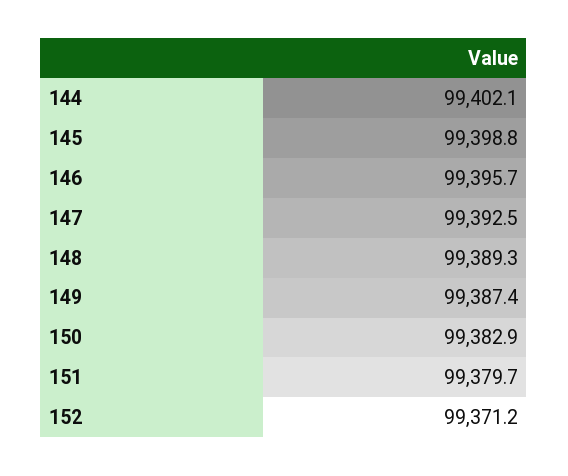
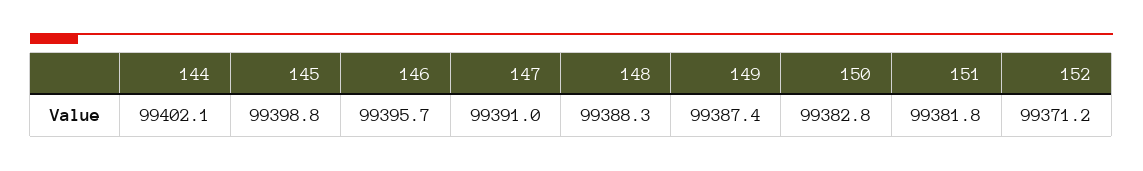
  {
    "144": 99402.1,
    "145": 99398.8,
    "146": 99395.7,
-   "147": 99392.5,
+   "147": 99391,
-   "148": 99389.3,
+   "148": 99388.3,
    "149": 99387.4,
-   "150": 99382.9,
+   "150": 99382.8,
-   "151": 99379.7,
+   "151": 99381.8,
    "152": 99371.2
  }

